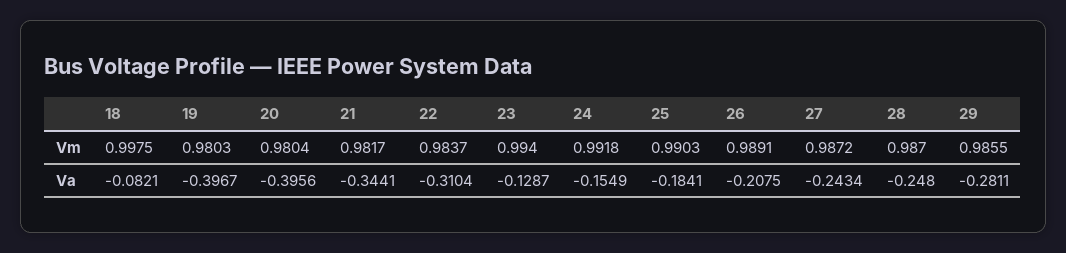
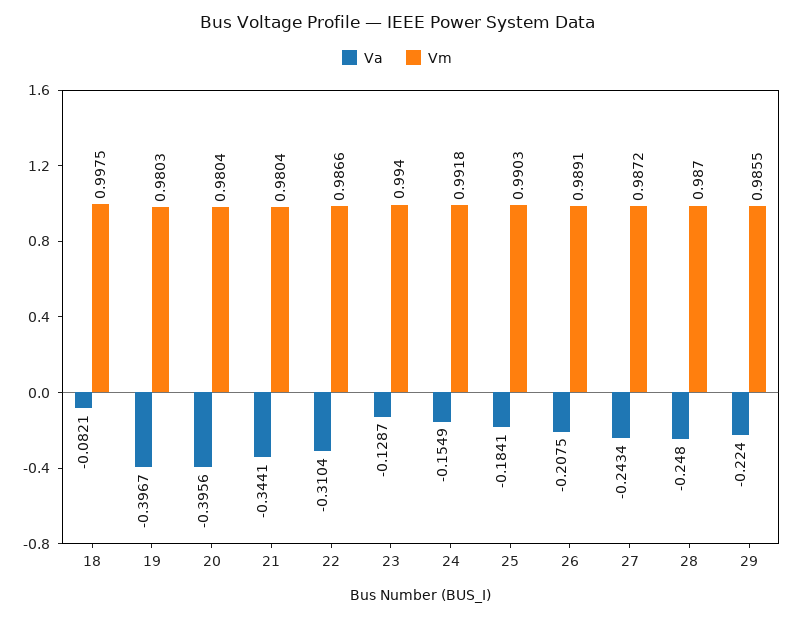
  {
    "Vm": {
      "18": 0.9975,
      "19": 0.9803,
      "20": 0.9804,
-     "21": 0.9817,
+     "21": 0.9804,
-     "22": 0.9837,
+     "22": 0.9866,
      "23": 0.994,
      "24": 0.9918,
      "25": 0.9903,
      "26": 0.9891,
      "27": 0.9872,
      "28": 0.987,
      "29": 0.9855
    },
    "Va": {
      "18": -0.0821,
      "19": -0.3967,
      "20": -0.3956,
      "21": -0.3441,
      "22": -0.3104,
      "23": -0.1287,
      "24": -0.1549,
      "25": -0.1841,
      "26": -0.2075,
      "27": -0.2434,
      "28": -0.248,
-     "29": -0.2811
+     "29": -0.224
    }
  }

